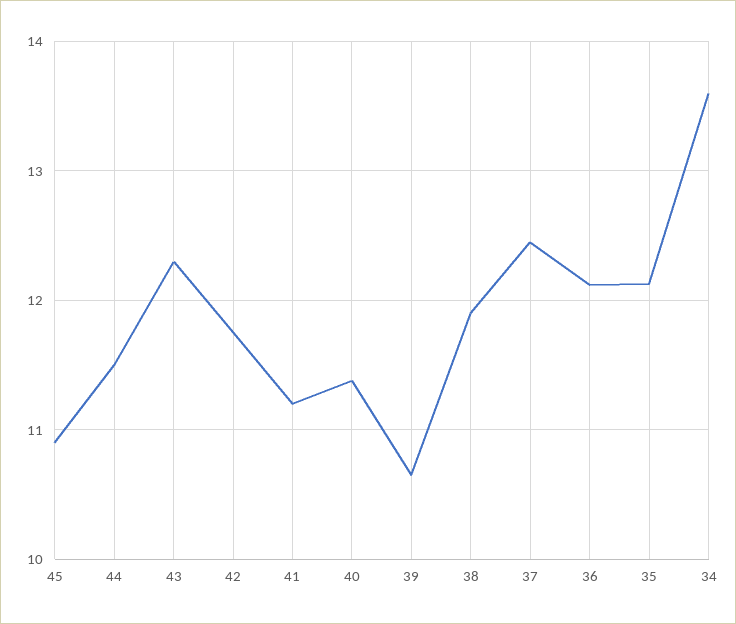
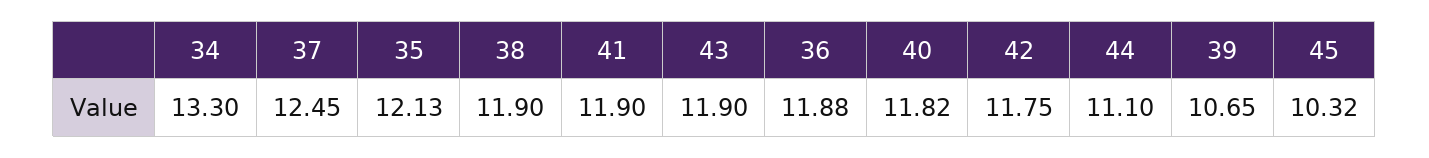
  {
-   "45": 10.9,
+   "45": 10.32,
-   "44": 11.5,
+   "44": 11.1,
-   "43": 12.3,
+   "43": 11.9,
    "42": 11.75,
-   "41": 11.2,
+   "41": 11.9,
-   "40": 11.4,
+   "40": 11.82,
    "39": 10.65,
    "38": 11.9,
    "37": 12.45,
-   "36": 12.1,
+   "36": 11.88,
    "35": 12.13,
-   "34": 13.6
+   "34": 13.3
  }

